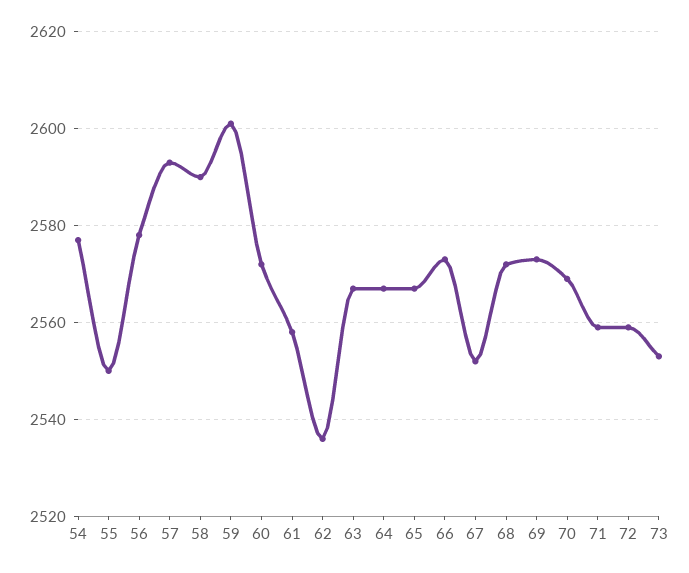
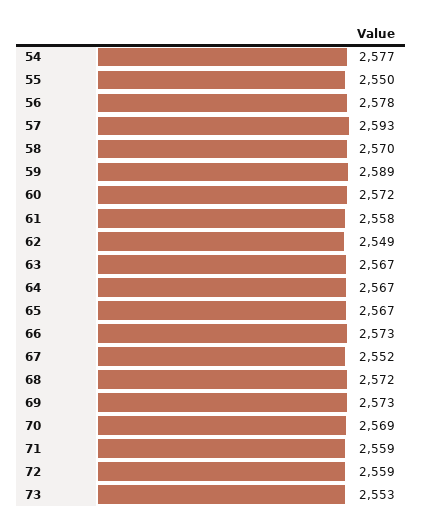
  {
    "54": 2577,
    "55": 2550,
    "56": 2578,
    "57": 2593,
-   "58": 2590,
+   "58": 2570,
-   "59": 2600,
+   "59": 2589,
    "60": 2572,
    "61": 2558,
-   "62": 2535,
+   "62": 2549,
    "63": 2567,
    "64": 2567,
    "65": 2567,
    "66": 2573,
    "67": 2552,
    "68": 2572,
    "69": 2573,
    "70": 2569,
    "71": 2559,
    "72": 2559,
    "73": 2553
  }

